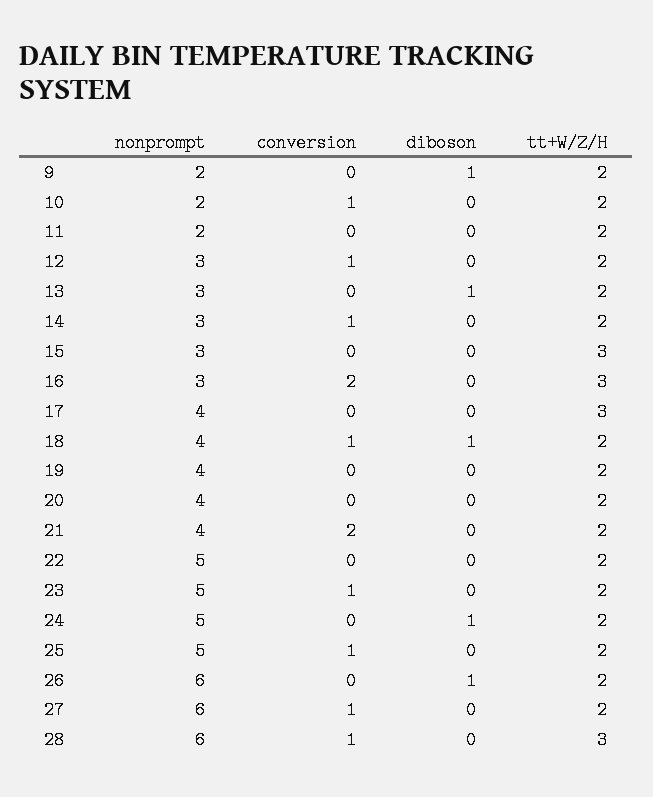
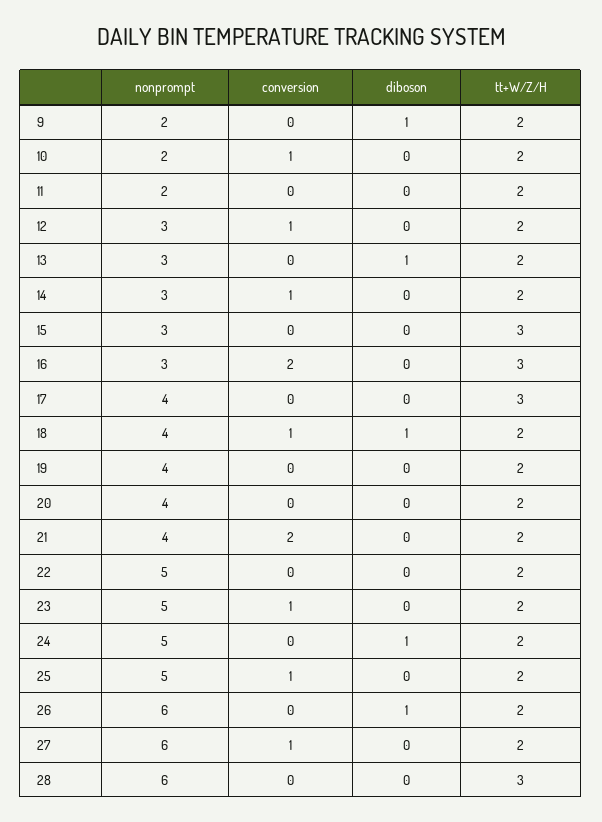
  {
    "nonprompt": {
      "9": 2,
      "10": 2,
      "11": 2,
      "12": 3,
      "13": 3,
      "14": 3,
      "15": 3,
      "16": 3,
      "17": 4,
      "18": 4,
      "19": 4,
      "20": 4,
      "21": 4,
      "22": 5,
      "23": 5,
      "24": 5,
      "25": 5,
      "26": 6,
      "27": 6,
      "28": 6
    },
    "conversion": {
      "9": 0,
      "10": 1,
      "11": 0,
      "12": 1,
      "13": 0,
      "14": 1,
      "15": 0,
      "16": 2,
      "17": 0,
      "18": 1,
      "19": 0,
      "20": 0,
      "21": 2,
      "22": 0,
      "23": 1,
      "24": 0,
      "25": 1,
      "26": 0,
      "27": 1,
-     "28": 1
+     "28": 0
    },
    "diboson": {
      "9": 1,
      "10": 0,
      "11": 0,
      "12": 0,
      "13": 1,
      "14": 0,
      "15": 0,
      "16": 0,
      "17": 0,
      "18": 1,
      "19": 0,
      "20": 0,
      "21": 0,
      "22": 0,
      "23": 0,
      "24": 1,
      "25": 0,
      "26": 1,
      "27": 0,
      "28": 0
    },
    "tt+W/Z/H": {
      "9": 2,
      "10": 2,
      "11": 2,
      "12": 2,
      "13": 2,
      "14": 2,
      "15": 3,
      "16": 3,
      "17": 3,
      "18": 2,
      "19": 2,
      "20": 2,
      "21": 2,
      "22": 2,
      "23": 2,
      "24": 2,
      "25": 2,
      "26": 2,
      "27": 2,
      "28": 3
    }
  }

